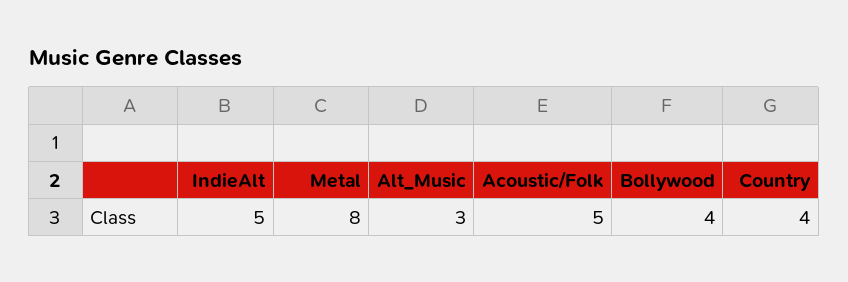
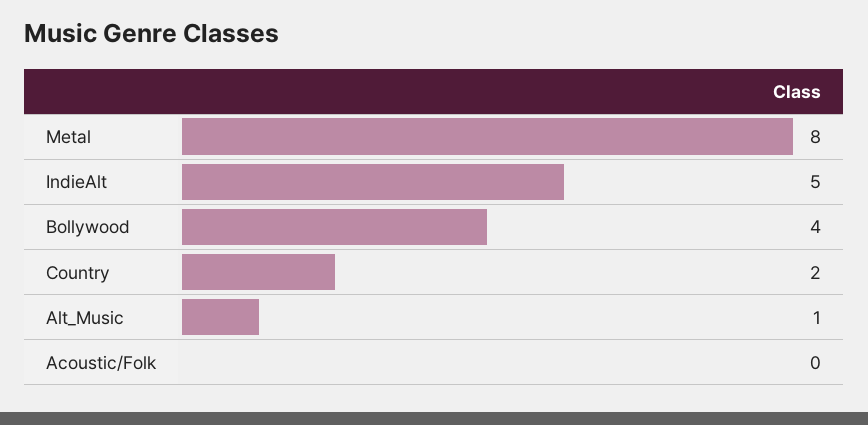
  {
    "IndieAlt": 5,
    "Metal": 8,
-   "Alt_Music": 3,
+   "Alt_Music": 1,
-   "Acoustic/Folk": 5,
+   "Acoustic/Folk": 0,
    "Bollywood": 4,
-   "Country": 4
+   "Country": 2
  }

